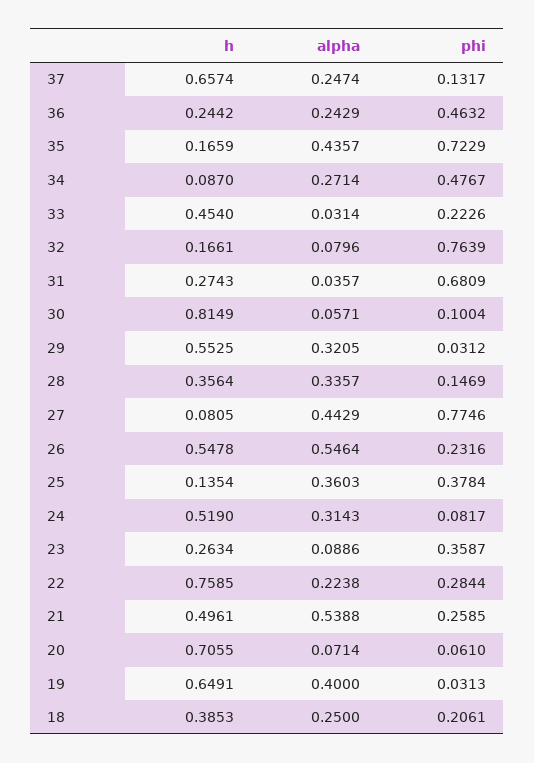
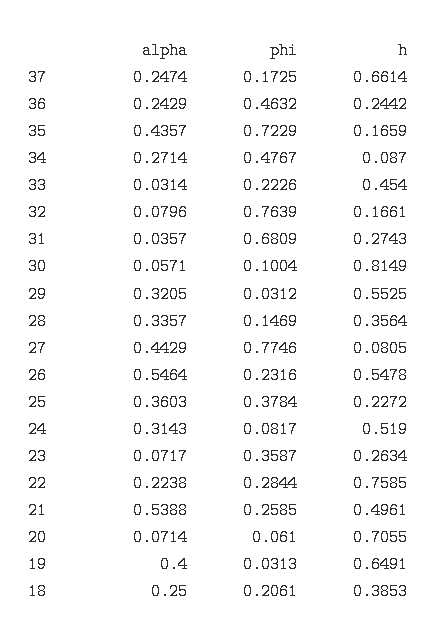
  {
    "h": {
-     "37": 0.6574,
+     "37": 0.6614,
      "36": 0.2442,
      "35": 0.1659,
      "34": 0.087,
      "33": 0.454,
      "32": 0.1661,
      "31": 0.2743,
      "30": 0.8149,
      "29": 0.5525,
      "28": 0.3564,
      "27": 0.0805,
      "26": 0.5478,
-     "25": 0.1354,
+     "25": 0.2272,
      "24": 0.519,
      "23": 0.2634,
      "22": 0.7585,
      "21": 0.4961,
      "20": 0.7055,
      "19": 0.6491,
      "18": 0.3853
    },
    "alpha": {
      "37": 0.2474,
      "36": 0.2429,
      "35": 0.4357,
      "34": 0.2714,
      "33": 0.0314,
      "32": 0.0796,
      "31": 0.0357,
      "30": 0.0571,
      "29": 0.3205,
      "28": 0.3357,
      "27": 0.4429,
      "26": 0.5464,
      "25": 0.3603,
      "24": 0.3143,
-     "23": 0.0886,
+     "23": 0.0717,
      "22": 0.2238,
      "21": 0.5388,
      "20": 0.0714,
      "19": 0.4,
      "18": 0.25
    },
    "phi": {
-     "37": 0.1317,
+     "37": 0.1725,
      "36": 0.4632,
      "35": 0.7229,
      "34": 0.4767,
      "33": 0.2226,
      "32": 0.7639,
      "31": 0.6809,
      "30": 0.1004,
      "29": 0.0312,
      "28": 0.1469,
      "27": 0.7746,
      "26": 0.2316,
      "25": 0.3784,
      "24": 0.0817,
      "23": 0.3587,
      "22": 0.2844,
      "21": 0.2585,
      "20": 0.061,
      "19": 0.0313,
      "18": 0.2061
    }
  }

